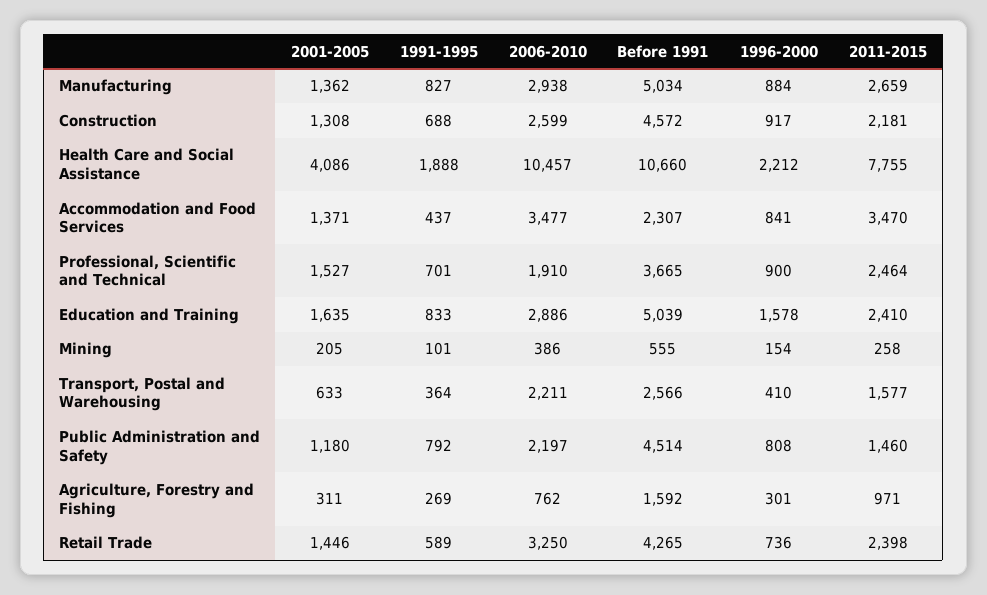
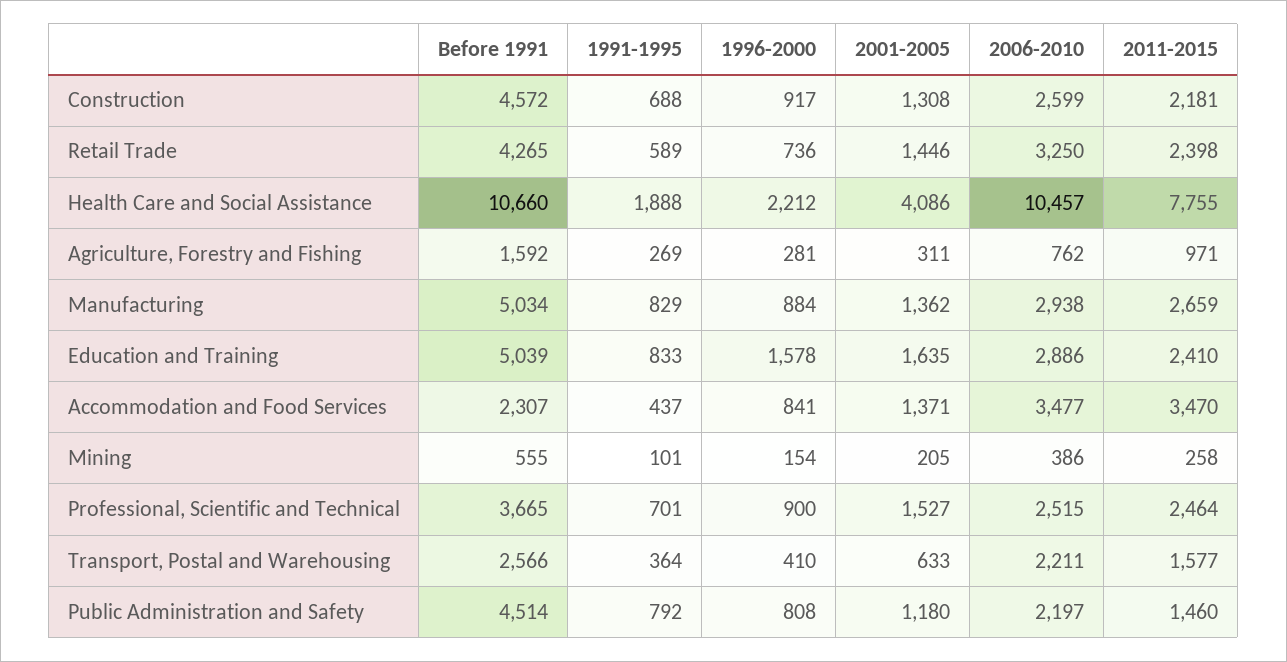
  {
    "2001-2005": {
      "Manufacturing": 1362,
      "Construction": 1308,
      "Health Care and Social Assistance": 4086,
      "Accommodation and Food Services": 1371,
      "Professional, Scientific and Technical": 1527,
      "Education and Training": 1635,
      "Mining": 205,
      "Transport, Postal and Warehousing": 633,
      "Public Administration and Safety": 1180,
      "Agriculture, Forestry and Fishing": 311,
      "Retail Trade": 1446
    },
    "1991-1995": {
-     "Manufacturing": 827,
+     "Manufacturing": 829,
      "Construction": 688,
      "Health Care and Social Assistance": 1888,
      "Accommodation and Food Services": 437,
      "Professional, Scientific and Technical": 701,
      "Education and Training": 833,
      "Mining": 101,
      "Transport, Postal and Warehousing": 364,
      "Public Administration and Safety": 792,
      "Agriculture, Forestry and Fishing": 269,
      "Retail Trade": 589
    },
    "2006-2010": {
      "Manufacturing": 2938,
      "Construction": 2599,
      "Health Care and Social Assistance": 10457,
      "Accommodation and Food Services": 3477,
-     "Professional, Scientific and Technical": 1910,
+     "Professional, Scientific and Technical": 2515,
      "Education and Training": 2886,
      "Mining": 386,
      "Transport, Postal and Warehousing": 2211,
      "Public Administration and Safety": 2197,
      "Agriculture, Forestry and Fishing": 762,
      "Retail Trade": 3250
    },
    "Before 1991": {
      "Manufacturing": 5034,
      "Construction": 4572,
      "Health Care and Social Assistance": 10660,
      "Accommodation and Food Services": 2307,
      "Professional, Scientific and Technical": 3665,
      "Education and Training": 5039,
      "Mining": 555,
      "Transport, Postal and Warehousing": 2566,
      "Public Administration and Safety": 4514,
      "Agriculture, Forestry and Fishing": 1592,
      "Retail Trade": 4265
    },
    "1996-2000": {
      "Manufacturing": 884,
      "Construction": 917,
      "Health Care and Social Assistance": 2212,
      "Accommodation and Food Services": 841,
      "Professional, Scientific and Technical": 900,
      "Education and Training": 1578,
      "Mining": 154,
      "Transport, Postal and Warehousing": 410,
      "Public Administration and Safety": 808,
-     "Agriculture, Forestry and Fishing": 301,
+     "Agriculture, Forestry and Fishing": 281,
      "Retail Trade": 736
    },
    "2011-2015": {
      "Manufacturing": 2659,
      "Construction": 2181,
      "Health Care and Social Assistance": 7755,
      "Accommodation and Food Services": 3470,
      "Professional, Scientific and Technical": 2464,
      "Education and Training": 2410,
      "Mining": 258,
      "Transport, Postal and Warehousing": 1577,
      "Public Administration and Safety": 1460,
      "Agriculture, Forestry and Fishing": 971,
      "Retail Trade": 2398
    }
  }

